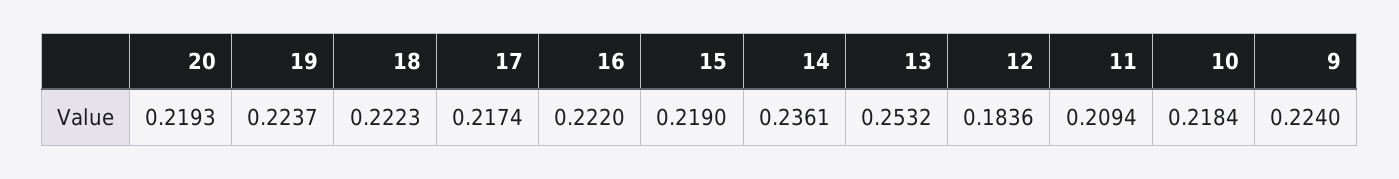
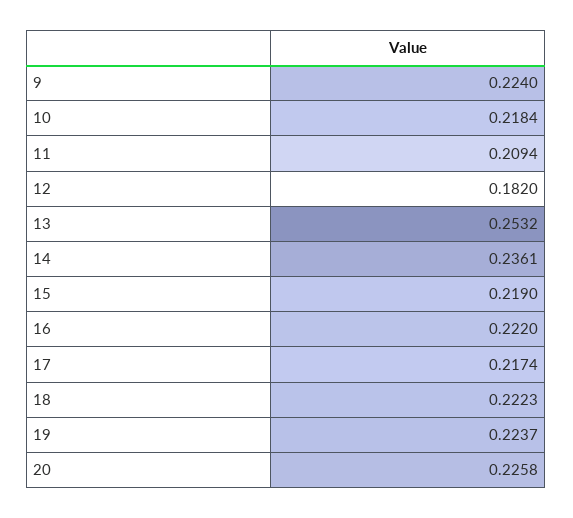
  {
-   "20": 0.2193,
+   "20": 0.2258,
    "19": 0.2237,
    "18": 0.2223,
    "17": 0.2174,
    "16": 0.222,
    "15": 0.219,
    "14": 0.2361,
    "13": 0.2532,
-   "12": 0.1836,
+   "12": 0.182,
    "11": 0.2094,
    "10": 0.2184,
    "9": 0.224
  }

